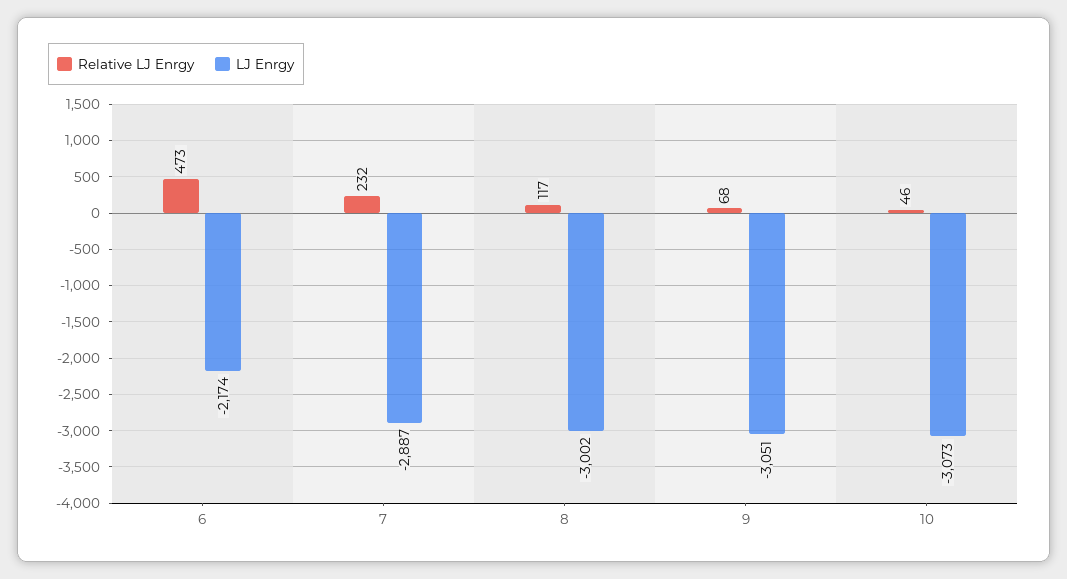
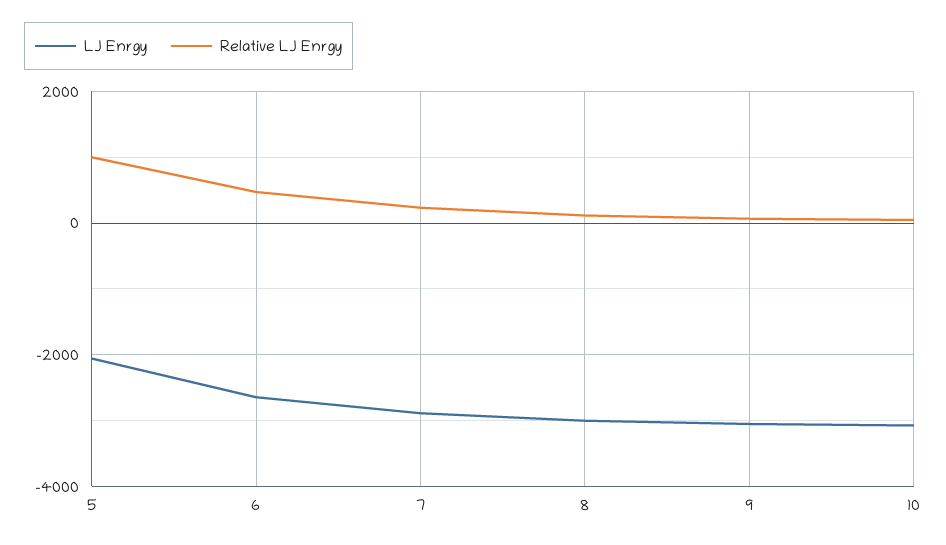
  {
    "Relative LJ Enrgy": {
      "6": 473,
      "7": 232,
      "8": 117,
      "9": 68,
-     "10": 46
+     "10": 46,
+     "5": 1000
    },
    "LJ Enrgy": {
-     "6": -2174,
+     "6": -2600,
      "7": -2887,
      "8": -3002,
      "9": -3051,
-     "10": -3073
+     "10": -3073,
+     "5": -2000
    }
  }

